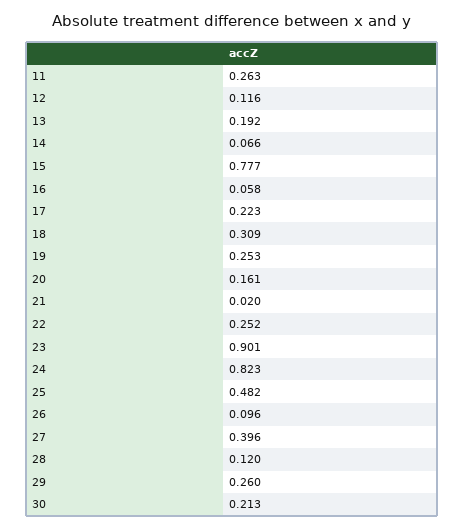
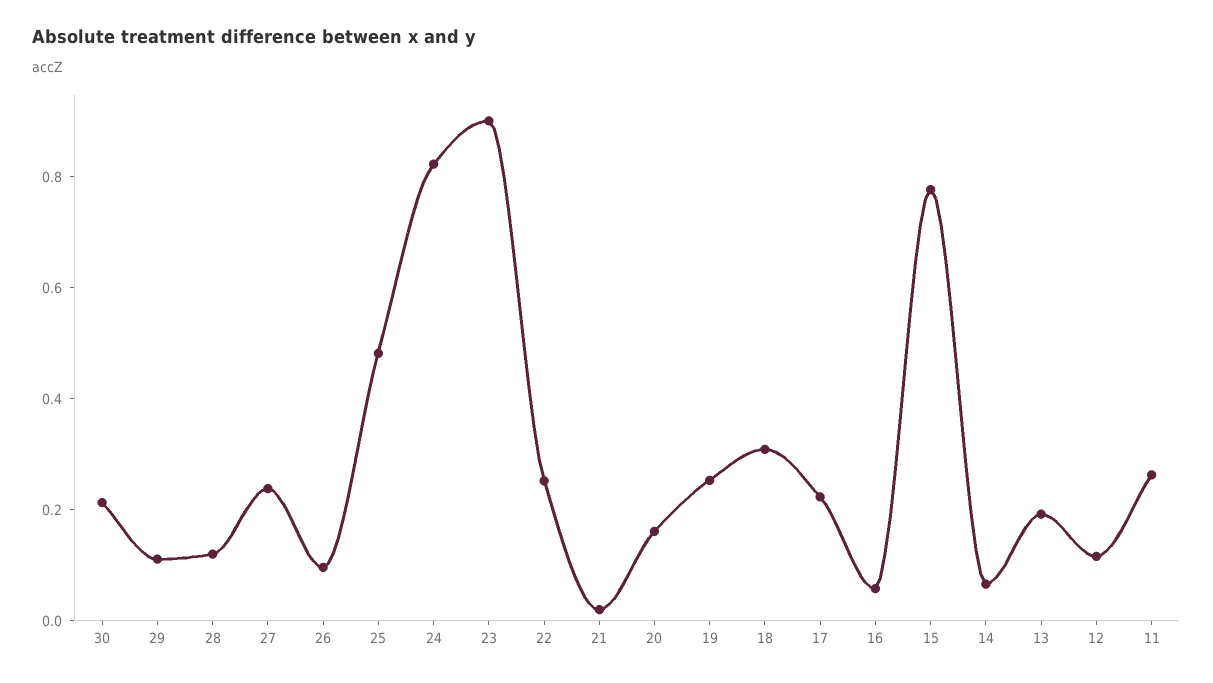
  {
    "11": 0.263,
    "12": 0.116,
    "13": 0.192,
    "14": 0.066,
    "15": 0.777,
    "16": 0.058,
    "17": 0.223,
    "18": 0.309,
    "19": 0.253,
    "20": 0.161,
    "21": 0.02,
    "22": 0.252,
    "23": 0.901,
    "24": 0.823,
    "25": 0.482,
    "26": 0.096,
-   "27": 0.396,
+   "27": 0.25,
    "28": 0.12,
-   "29": 0.26,
+   "29": 0.1,
    "30": 0.213
  }

